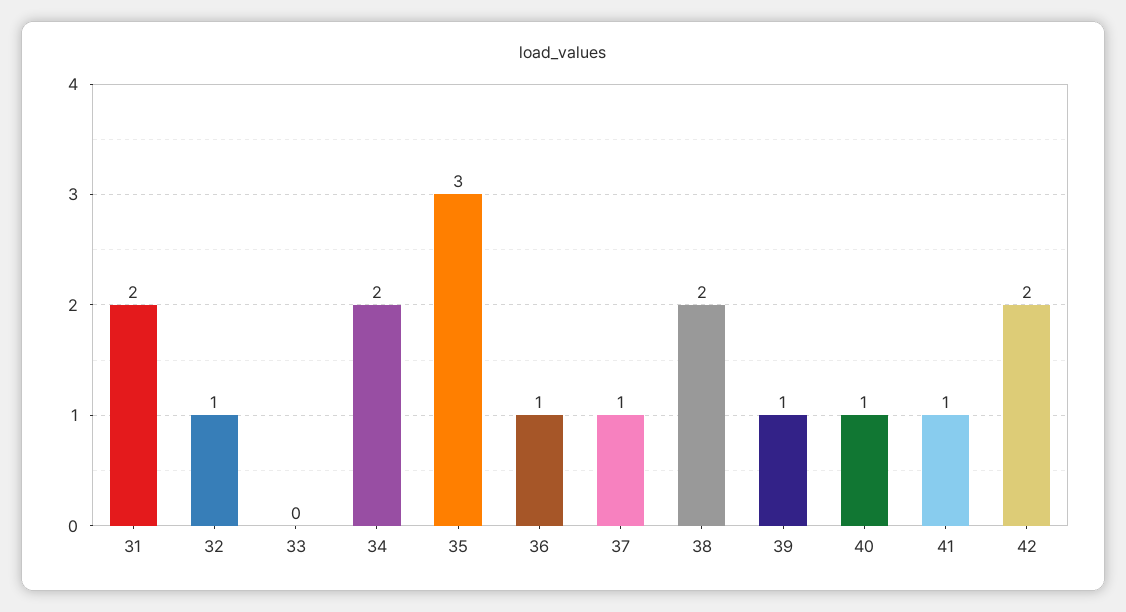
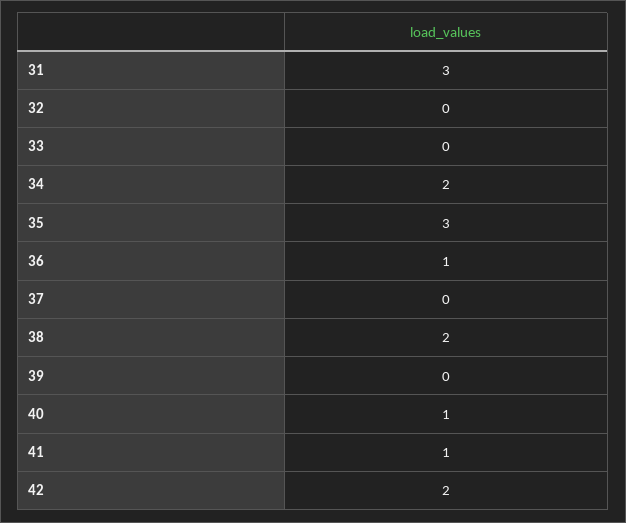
  {
-   "31": 2,
+   "31": 3,
-   "32": 1,
+   "32": 0,
    "33": 0,
    "34": 2,
    "35": 3,
    "36": 1,
-   "37": 1,
+   "37": 0,
    "38": 2,
-   "39": 1,
+   "39": 0,
    "40": 1,
    "41": 1,
    "42": 2
  }

